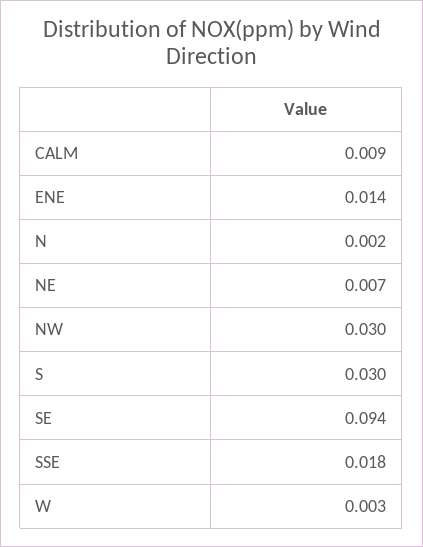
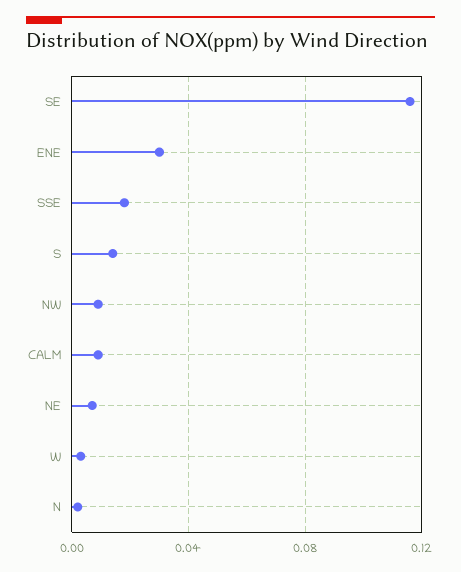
  {
    "CALM": 0.009,
-   "ENE": 0.014,
+   "ENE": 0.03,
    "N": 0.002,
    "NE": 0.007,
-   "NW": 0.03,
+   "NW": 0.01,
-   "S": 0.03,
+   "S": 0.015,
-   "SE": 0.094,
+   "SE": 0.115,
    "SSE": 0.018,
    "W": 0.003
  }

